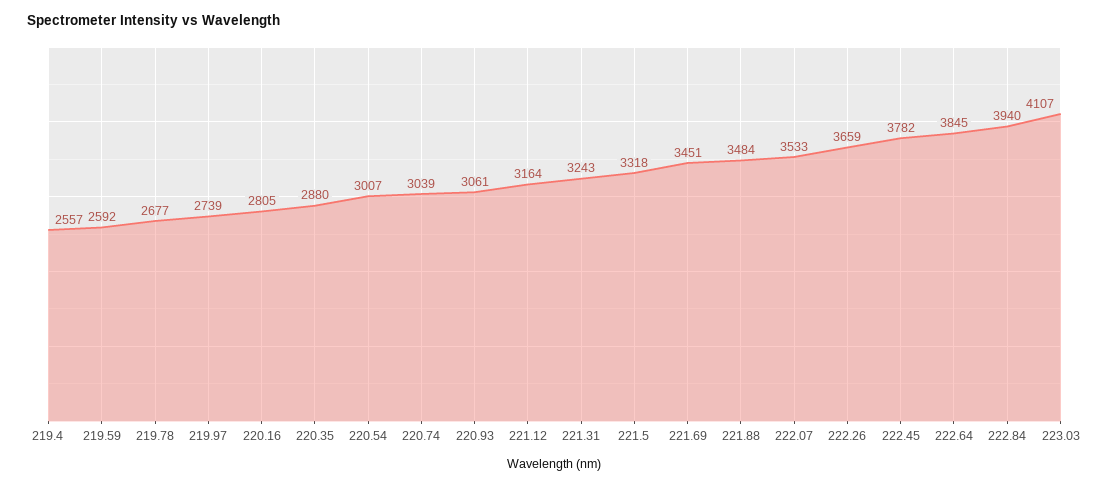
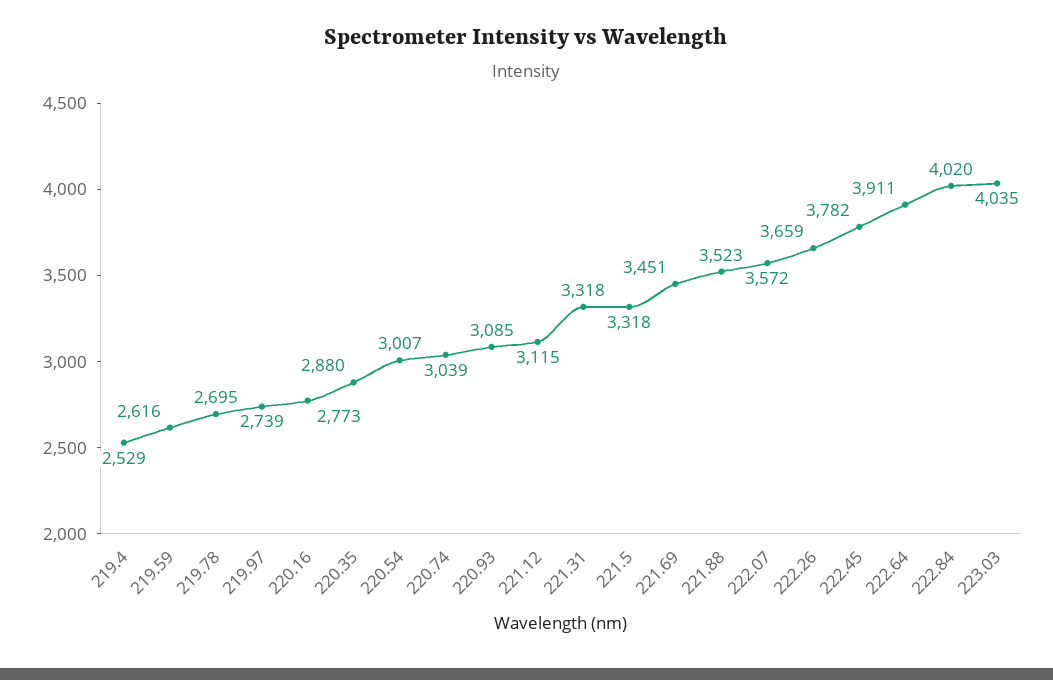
  {
-   "219.4": 2557,
+   "219.4": 2529,
-   "219.59": 2592,
+   "219.59": 2616,
-   "219.78": 2677,
+   "219.78": 2695,
    "219.97": 2739,
-   "220.16": 2805,
+   "220.16": 2773,
    "220.35": 2880,
    "220.54": 3007,
    "220.74": 3039,
-   "220.93": 3061,
+   "220.93": 3085,
-   "221.12": 3164,
+   "221.12": 3115,
-   "221.31": 3243,
+   "221.31": 3318,
    "221.5": 3318,
    "221.69": 3451,
-   "221.88": 3484,
+   "221.88": 3523,
-   "222.07": 3533,
+   "222.07": 3572,
    "222.26": 3659,
    "222.45": 3782,
-   "222.64": 3845,
+   "222.64": 3911,
-   "222.84": 3940,
+   "222.84": 4020,
-   "223.03": 4107
+   "223.03": 4035
  }

